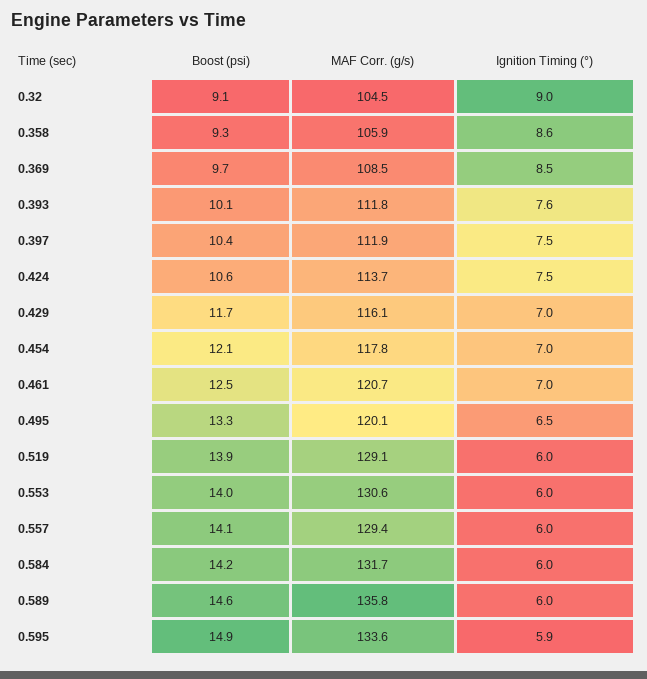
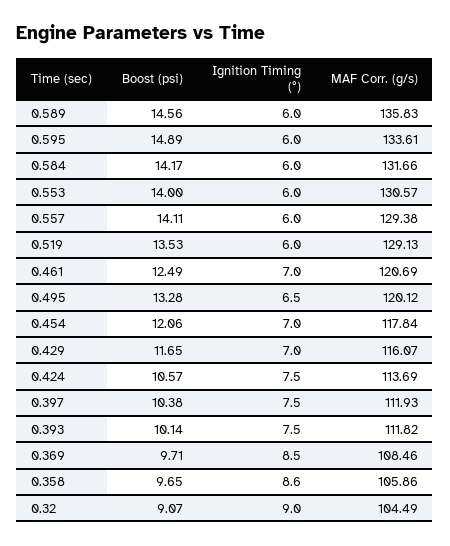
  {
    "Boost (psi)": {
      "0.32": 9.07,
-     "0.358": 9.3,
+     "0.358": 9.65,
      "0.369": 9.71,
      "0.393": 10.14,
      "0.397": 10.38,
      "0.424": 10.57,
      "0.429": 11.65,
      "0.454": 12.06,
      "0.461": 12.49,
      "0.495": 13.28,
-     "0.519": 13.9,
+     "0.519": 13.53,
      "0.553": 14,
      "0.557": 14.11,
      "0.584": 14.17,
      "0.589": 14.56,
      "0.595": 14.89
    },
    "MAF Corr. (g/s)": {
      "0.32": 104.49,
      "0.358": 105.86,
      "0.369": 108.46,
      "0.393": 111.82,
      "0.397": 111.93,
      "0.424": 113.69,
      "0.429": 116.07,
      "0.454": 117.84,
      "0.461": 120.69,
      "0.495": 120.12,
      "0.519": 129.13,
      "0.553": 130.57,
      "0.557": 129.38,
      "0.584": 131.66,
      "0.589": 135.83,
      "0.595": 133.61
    },
    "Ignition Timing (°)": {
      "0.32": 9,
      "0.358": 8.6,
      "0.369": 8.5,
-     "0.393": 7.6,
+     "0.393": 7.5,
      "0.397": 7.5,
      "0.424": 7.5,
      "0.429": 7,
      "0.454": 7,
      "0.461": 7,
      "0.495": 6.5,
      "0.519": 6,
      "0.553": 6,
      "0.557": 6,
      "0.584": 6,
      "0.589": 6,
-     "0.595": 5.9
+     "0.595": 6
    }
  }

